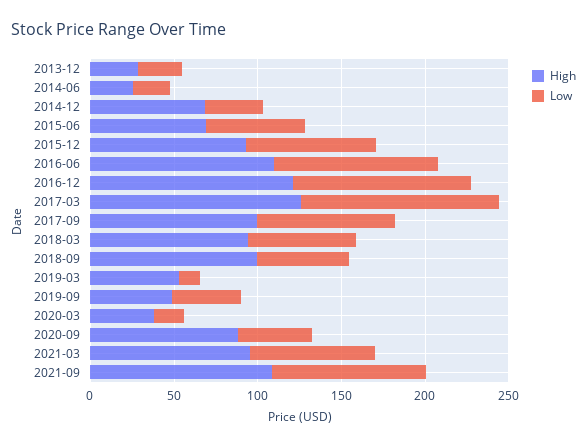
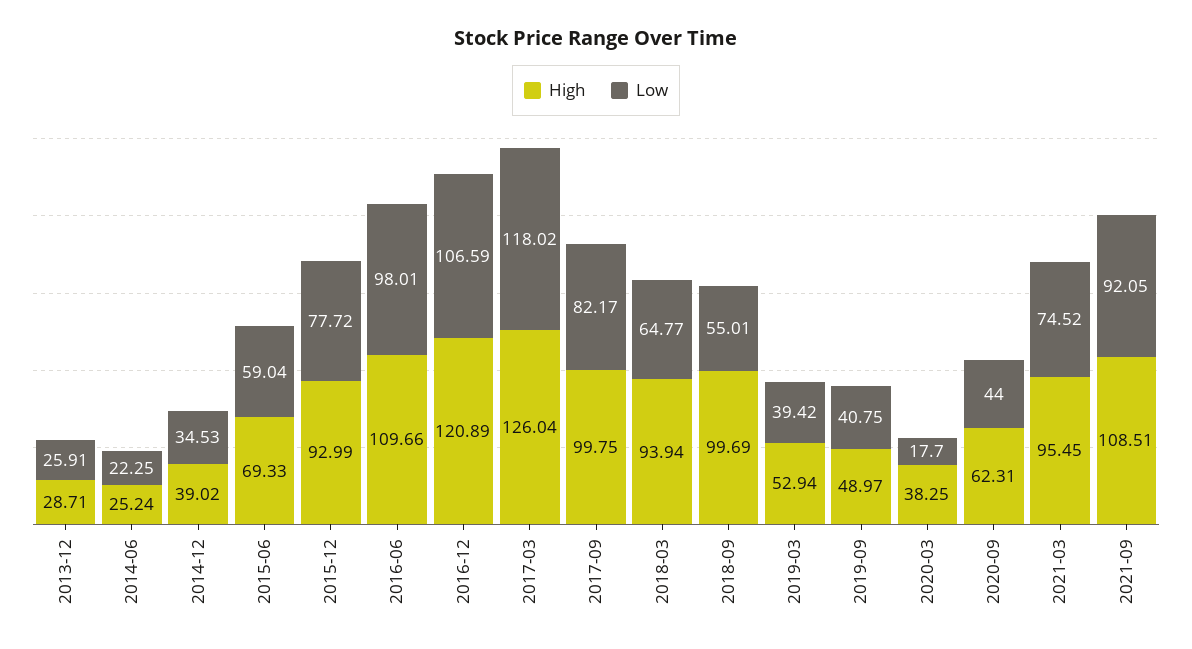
  {
    "High": {
      "2013-12": 28.71,
      "2014-06": 25.24,
-     "2014-12": 70,
+     "2014-12": 39.02,
      "2015-06": 69.33,
      "2015-12": 92.99,
      "2016-06": 109.66,
      "2016-12": 120.89,
      "2017-03": 126.04,
      "2017-09": 99.75,
      "2018-03": 93.94,
      "2018-09": 99.69,
      "2019-03": 52.94,
      "2019-09": 48.97,
      "2020-03": 38.25,
-     "2020-09": 90,
+     "2020-09": 62.31,
      "2021-03": 95.45,
      "2021-09": 108.51
    },
    "Low": {
      "2013-12": 25.91,
      "2014-06": 22.25,
      "2014-12": 34.53,
      "2015-06": 59.04,
      "2015-12": 77.72,
      "2016-06": 98.01,
      "2016-12": 106.59,
      "2017-03": 118.02,
      "2017-09": 82.17,
      "2018-03": 64.77,
      "2018-09": 55.01,
-     "2019-03": 10,
+     "2019-03": 39.42,
      "2019-09": 40.75,
      "2020-03": 17.7,
      "2020-09": 44,
      "2021-03": 74.52,
      "2021-09": 92.05
    }
  }

